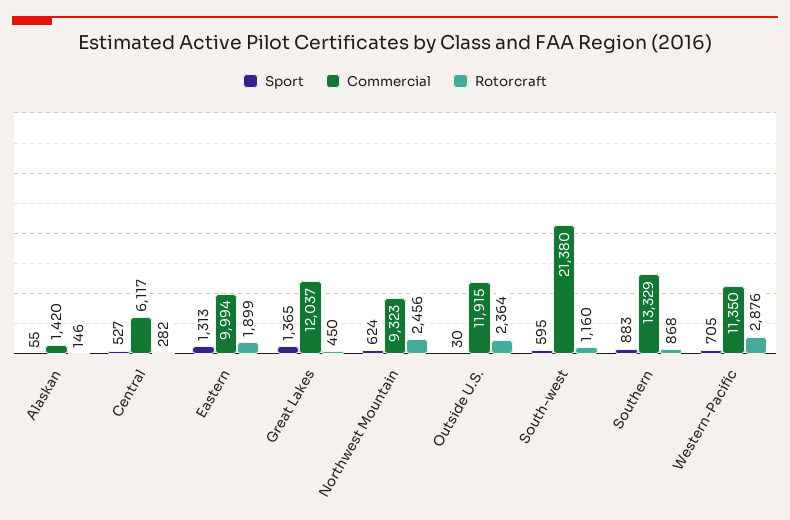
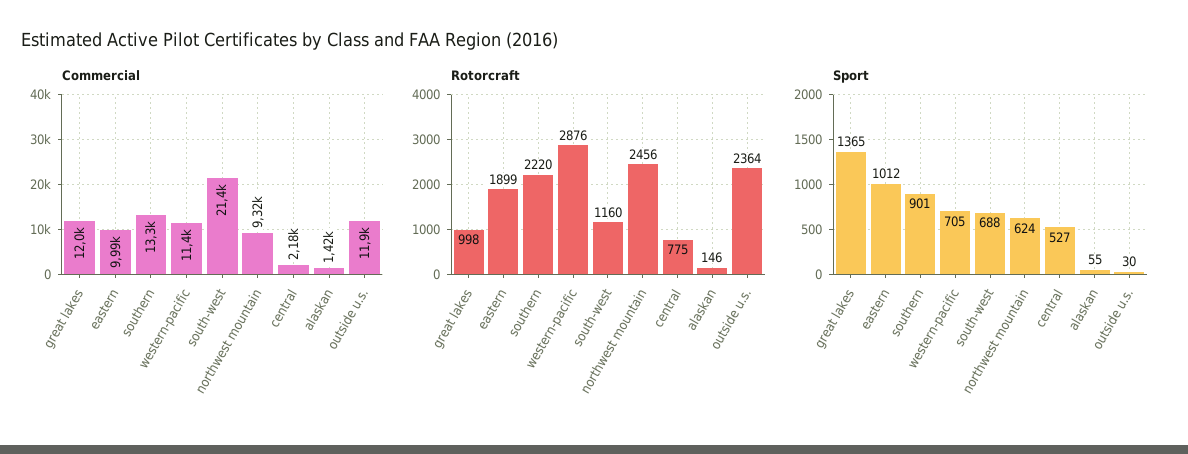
  {
    "Sport": {
      "Alaskan": 55,
      "Central": 527,
-     "Eastern": 1313,
+     "Eastern": 1012,
      "Great Lakes": 1365,
      "Northwest Mountain": 624,
      "Outside U.S.": 30,
-     "South-west": 595,
+     "South-west": 688,
-     "Southern": 883,
+     "Southern": 901,
      "Western-Pacific": 705
    },
    "Commercial": {
      "Alaskan": 1420,
-     "Central": 6117,
+     "Central": 2180,
      "Eastern": 9994,
      "Great Lakes": 12037,
      "Northwest Mountain": 9323,
      "Outside U.S.": 11915,
      "South-west": 21380,
      "Southern": 13329,
      "Western-Pacific": 11350
    },
    "Rotorcraft": {
      "Alaskan": 146,
-     "Central": 282,
+     "Central": 775,
      "Eastern": 1899,
-     "Great Lakes": 450,
+     "Great Lakes": 998,
      "Northwest Mountain": 2456,
      "Outside U.S.": 2364,
      "South-west": 1160,
-     "Southern": 868,
+     "Southern": 2220,
      "Western-Pacific": 2876
    }
  }

